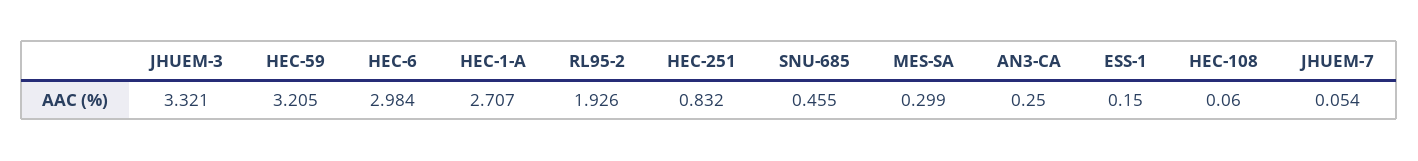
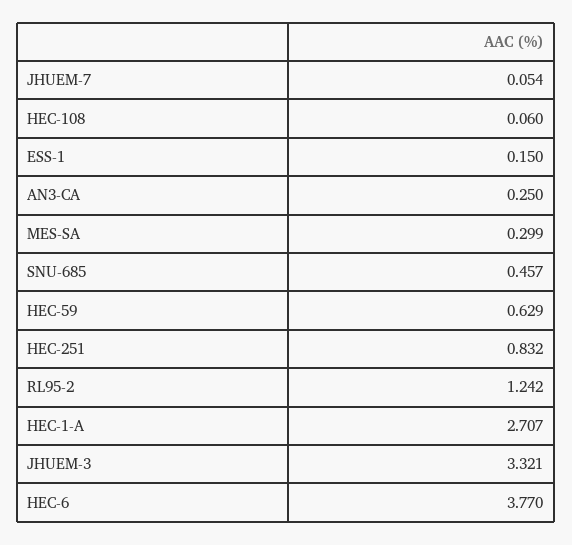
  {
    "JHUEM-3": 3.321,
-   "HEC-59": 3.205,
+   "HEC-59": 0.629,
-   "HEC-6": 2.984,
+   "HEC-6": 3.77,
    "HEC-1-A": 2.707,
-   "RL95-2": 1.926,
+   "RL95-2": 1.242,
    "HEC-251": 0.832,
-   "SNU-685": 0.455,
+   "SNU-685": 0.457,
    "MES-SA": 0.299,
    "AN3-CA": 0.25,
    "ESS-1": 0.15,
    "HEC-108": 0.06,
    "JHUEM-7": 0.054
  }

